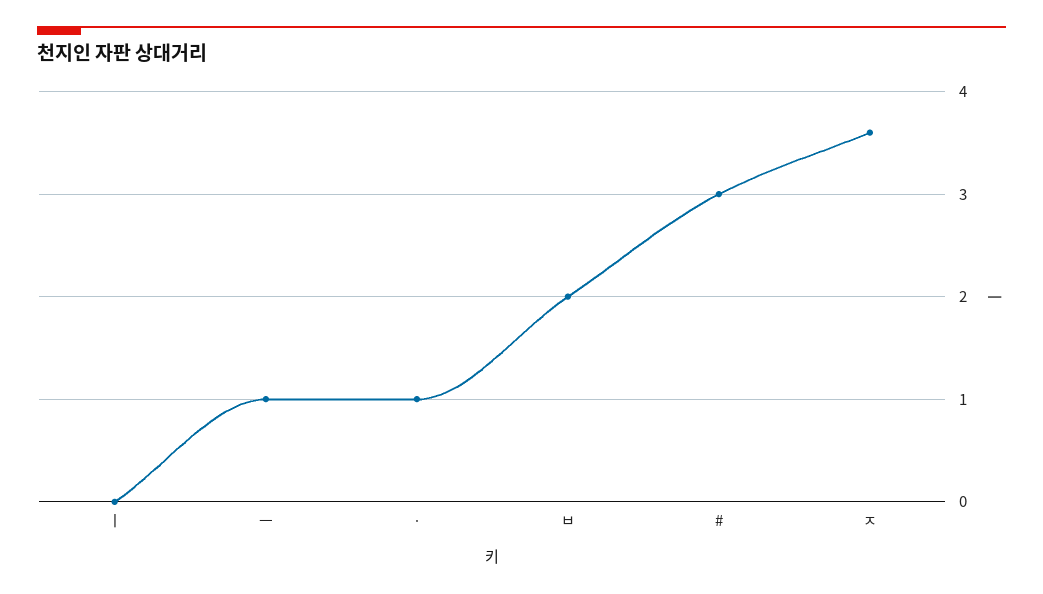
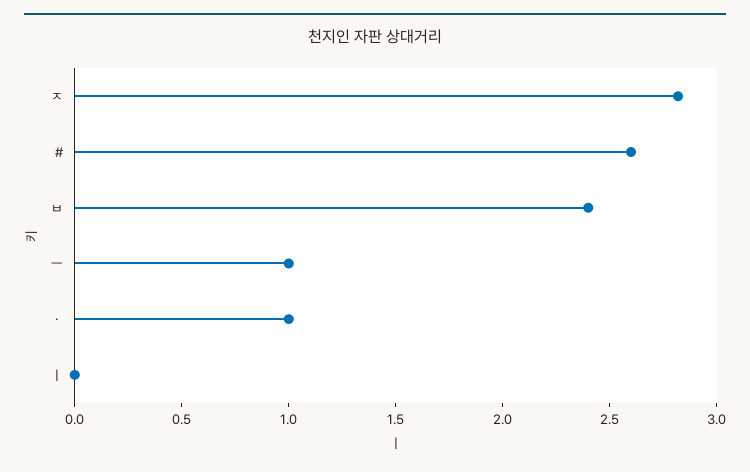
  {
    "ㅣ": 0,
    "ㅡ": 1,
    "ㆍ": 1,
-   "ㅂ": 2,
+   "ㅂ": 2.4,
-   "#": 3,
+   "#": 2.6,
-   "ㅈ": 3.6
+   "ㅈ": 2.8
  }

